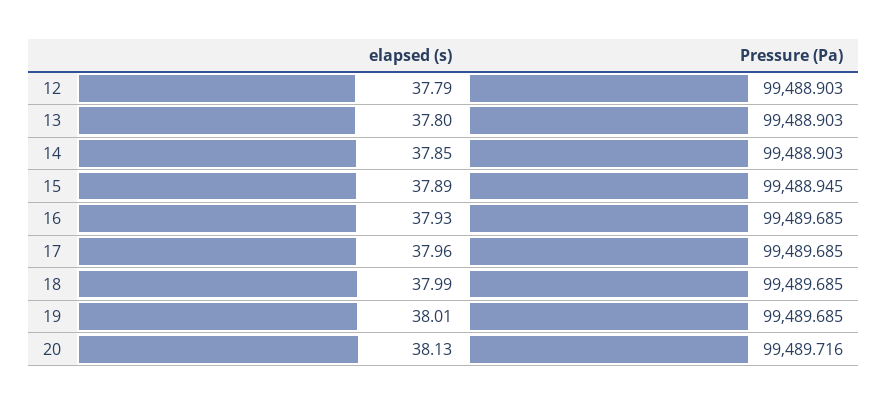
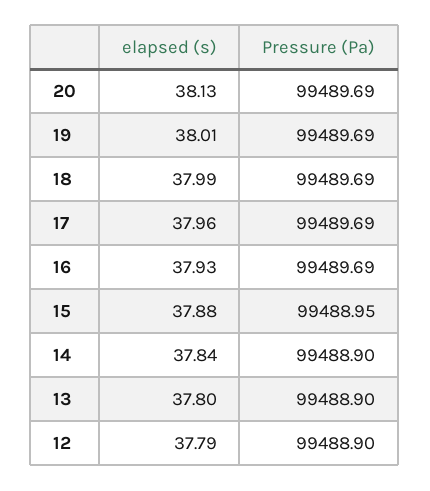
  {
    "elapsed (s)": {
      "12": 37.79,
      "13": 37.8,
-     "14": 37.85,
+     "14": 37.84,
-     "15": 37.89,
+     "15": 37.88,
      "16": 37.93,
      "17": 37.96,
      "18": 37.99,
      "19": 38.01,
      "20": 38.13
    },
    "Pressure (Pa)": {
      "12": 99488.903,
      "13": 99488.903,
      "14": 99488.903,
      "15": 99488.945,
      "16": 99489.685,
      "17": 99489.685,
      "18": 99489.685,
      "19": 99489.685,
-     "20": 99489.716
+     "20": 99489.69
    }
  }

